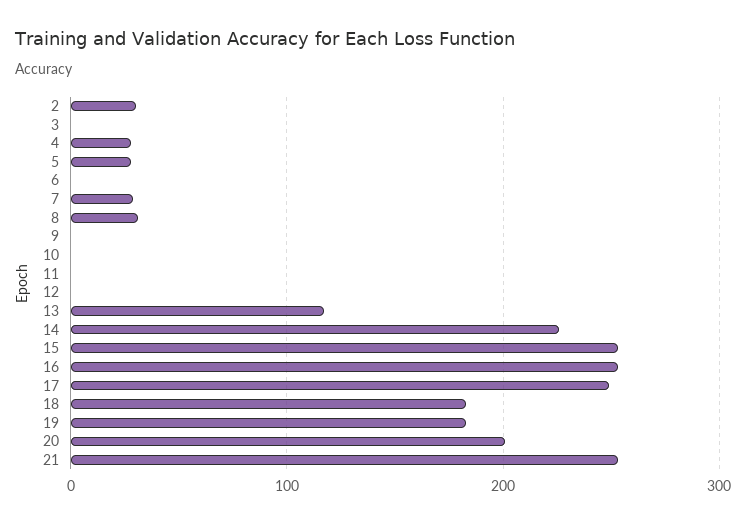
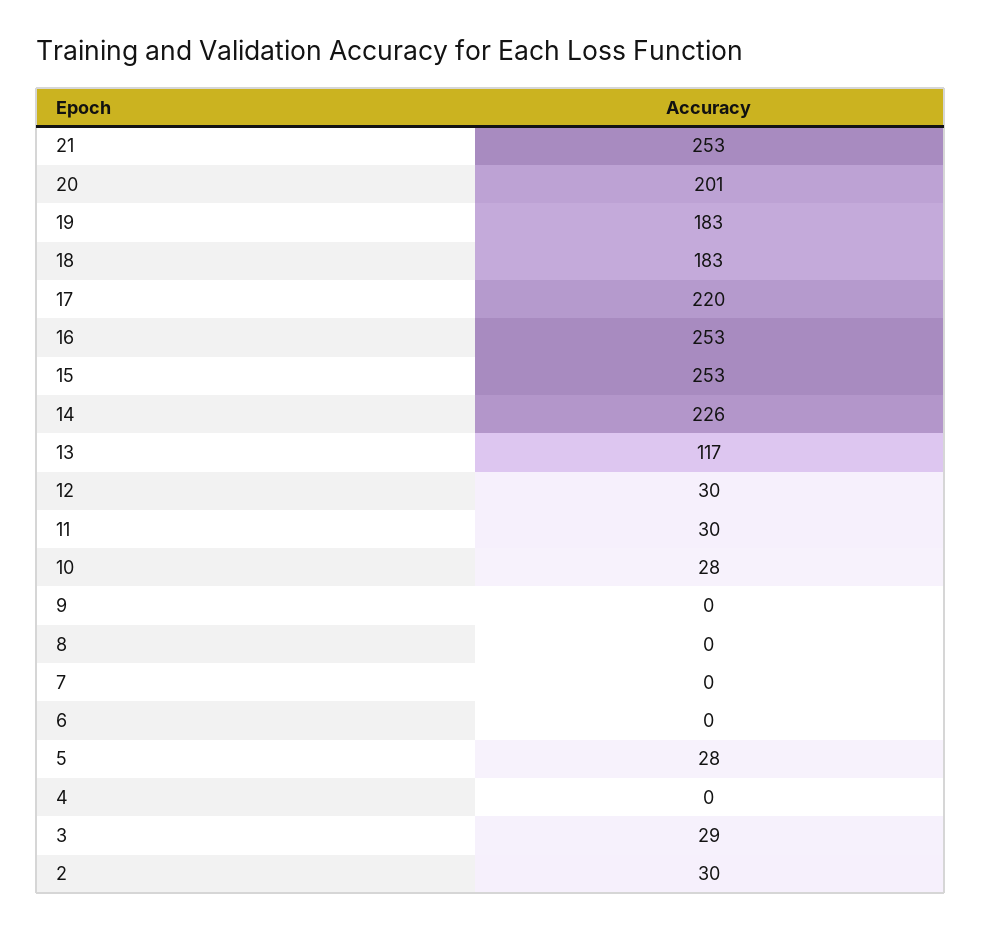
  {
    "2": 30,
-   "3": 0,
+   "3": 29,
-   "4": 30,
+   "4": 0,
    "5": 28,
    "6": 0,
-   "7": 30,
+   "7": 0,
-   "8": 30,
+   "8": 0,
    "9": 0,
-   "10": 0,
+   "10": 28,
-   "11": 0,
+   "11": 30,
-   "12": 0,
+   "12": 30,
    "13": 117,
    "14": 226,
    "15": 253,
    "16": 253,
-   "17": 250,
+   "17": 220,
    "18": 183,
    "19": 183,
    "20": 201,
    "21": 253
  }

